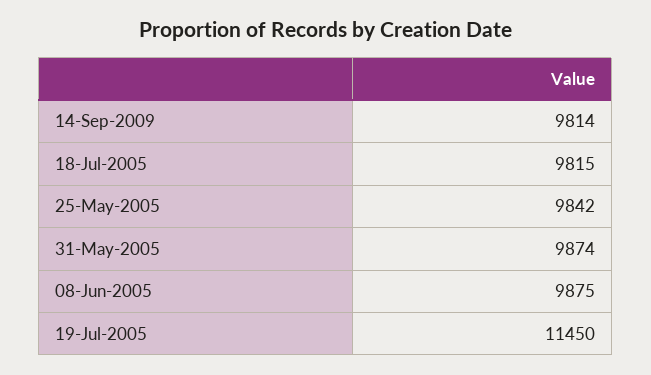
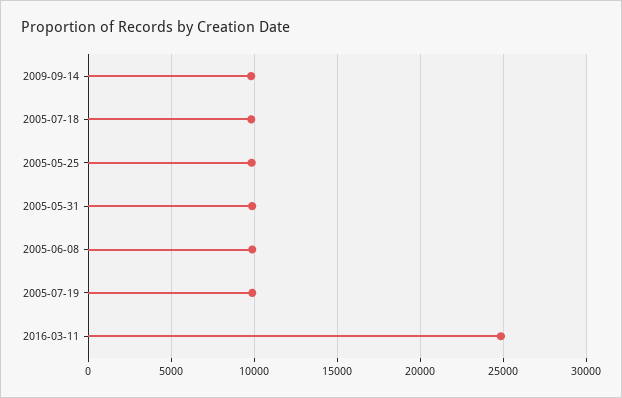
  {
    "14-Sep-2009": 9814,
    "18-Jul-2005": 9815,
    "25-May-2005": 9842,
    "31-May-2005": 9874,
    "08-Jun-2005": 9875,
-   "19-Jul-2005": 11450
+   "19-Jul-2005": 10000,
+   "2016-03-11": 25000
  }

